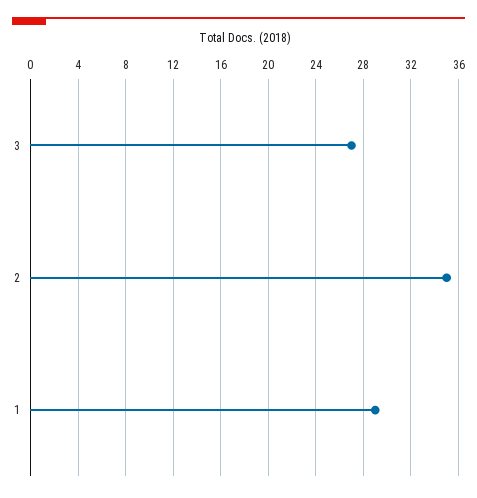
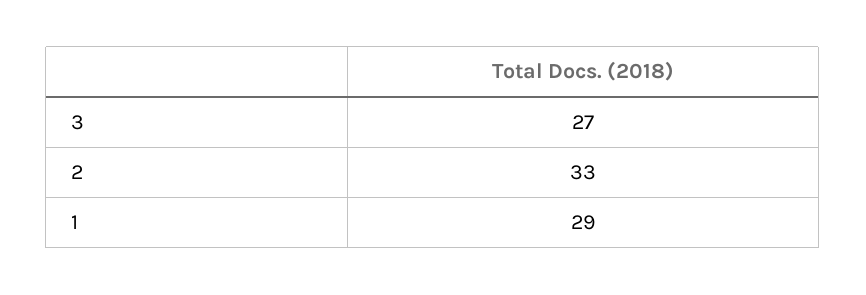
  {
    "3": 27,
-   "2": 35,
+   "2": 33,
    "1": 29
  }

